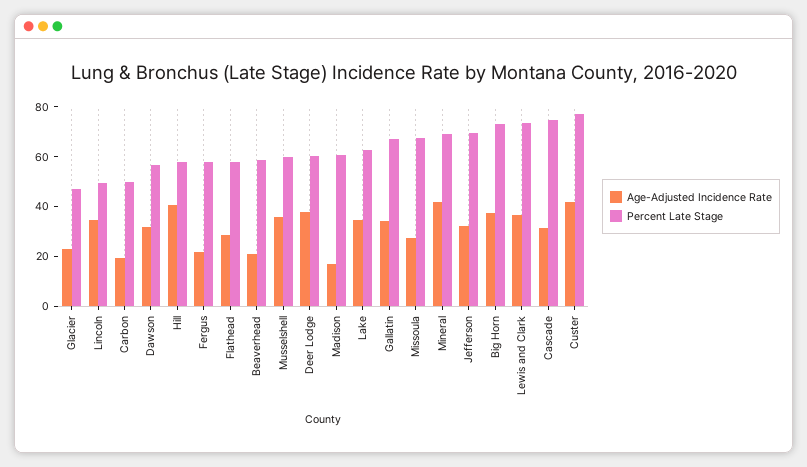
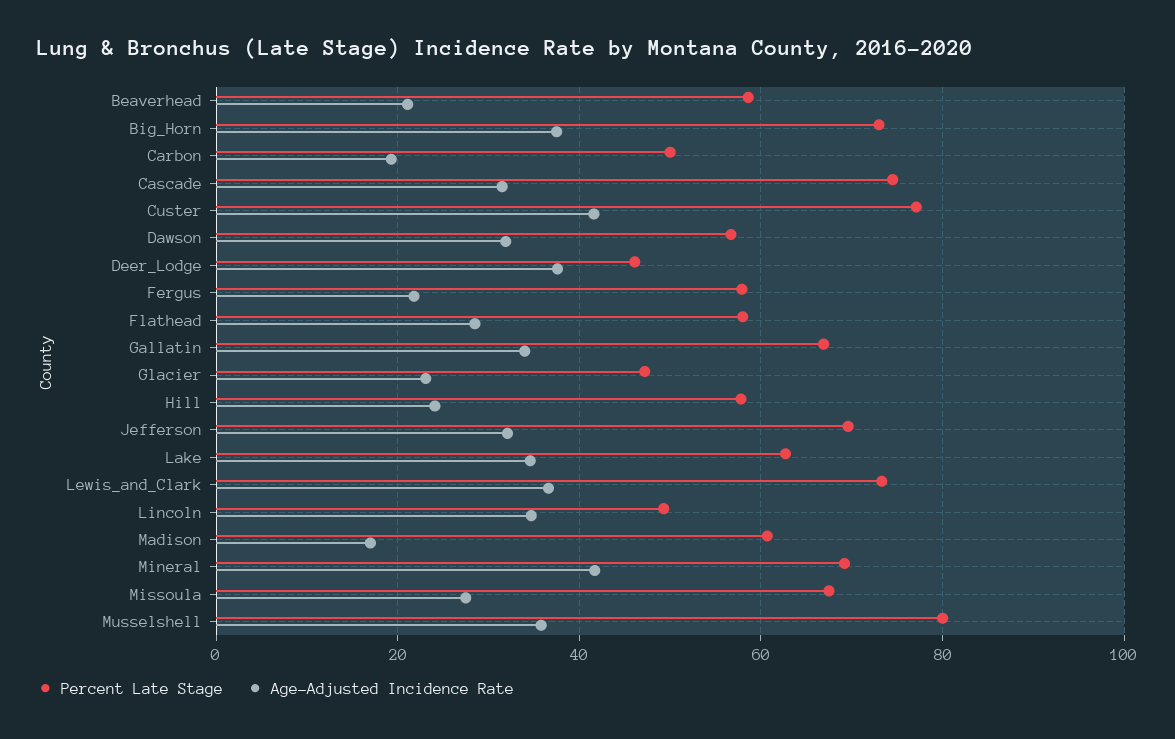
  {
    "Age-Adjusted Incidence Rate": {
      "Glacier": 24,
      "Lincoln": 34,
      "Carbon": 20,
      "Dawson": 32,
-     "Hill": 40,
+     "Hill": 24,
      "Fergus": 22,
      "Flathead": 28,
      "Beaverhead": 22,
      "Musselshell": 36,
      "Deer Lodge": 38,
      "Madison": 18,
      "Lake": 34,
      "Gallatin": 34,
      "Missoula": 28,
      "Mineral": 42,
      "Jefferson": 32,
      "Big Horn": 38,
      "Lewis and Clark": 36,
      "Cascade": 32,
      "Custer": 42
    },
    "Percent Late Stage": {
      "Glacier": 48,
      "Lincoln": 50,
      "Carbon": 50,
      "Dawson": 56,
      "Hill": 58,
      "Fergus": 58,
      "Flathead": 58,
      "Beaverhead": 58,
-     "Musselshell": 60,
+     "Musselshell": 80,
-     "Deer Lodge": 60,
+     "Deer Lodge": 46,
      "Madison": 60,
      "Lake": 62,
      "Gallatin": 66,
      "Missoula": 68,
      "Mineral": 70,
      "Jefferson": 70,
      "Big Horn": 74,
      "Lewis and Clark": 74,
      "Cascade": 74,
      "Custer": 78
    }
  }

